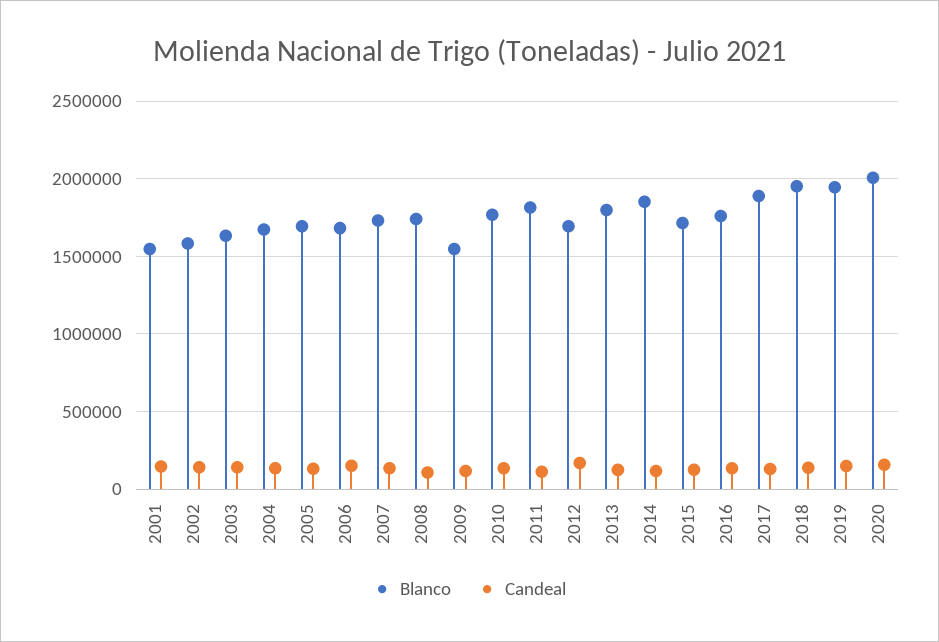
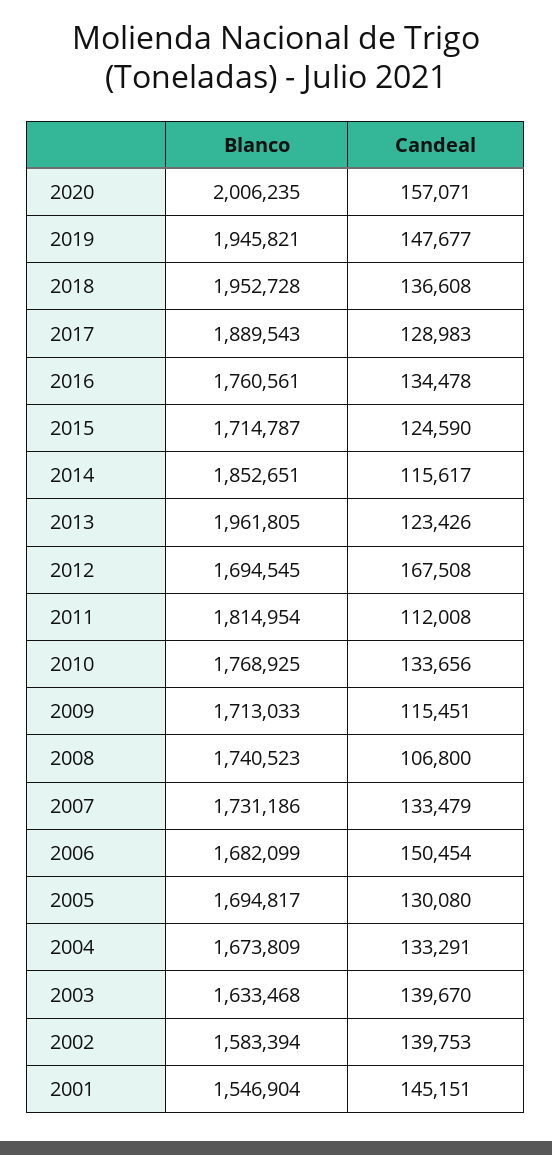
  {
    "Blanco": {
      "2001": 1546904,
      "2002": 1583394,
      "2003": 1633468,
      "2004": 1673809,
      "2005": 1694817,
      "2006": 1682099,
      "2007": 1731186,
      "2008": 1740523,
-     "2009": 1550000,
+     "2009": 1713033,
      "2010": 1768925,
      "2011": 1814954,
      "2012": 1694545,
-     "2013": 1800000,
+     "2013": 1961805,
      "2014": 1852651,
      "2015": 1714787,
      "2016": 1760561,
      "2017": 1889543,
      "2018": 1952728,
      "2019": 1945821,
      "2020": 2006235
    },
    "Candeal": {
      "2001": 145151,
      "2002": 139753,
      "2003": 139670,
      "2004": 133291,
      "2005": 130080,
      "2006": 150454,
      "2007": 133479,
      "2008": 106800,
      "2009": 115451,
      "2010": 133656,
      "2011": 112008,
      "2012": 167508,
      "2013": 123426,
      "2014": 115617,
      "2015": 124590,
      "2016": 134478,
      "2017": 128983,
      "2018": 136608,
      "2019": 147677,
      "2020": 157071
    }
  }

